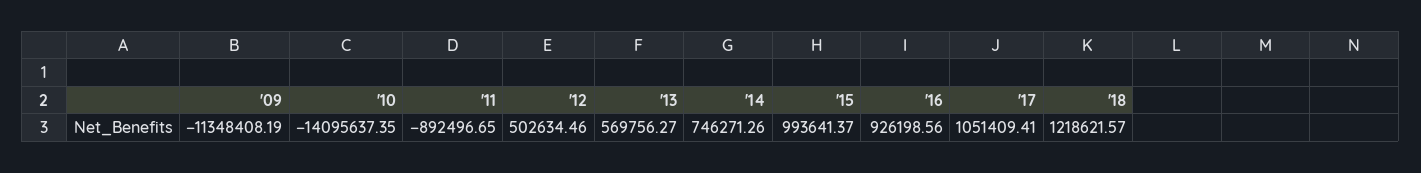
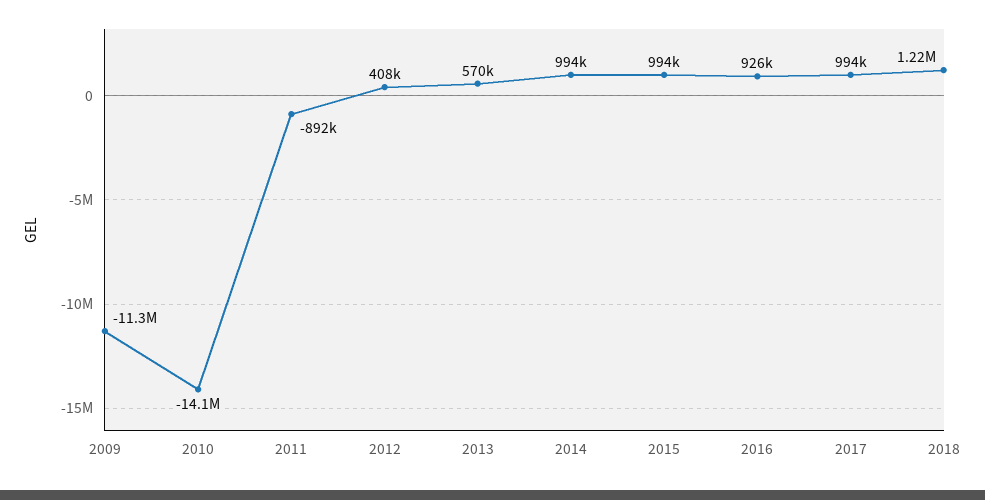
  {
    "'09": -11348408.19,
    "'10": -14095637.35,
    "'11": -892496.65,
-   "'12": 502634.46,
+   "'12": 408000,
    "'13": 569756.27,
-   "'14": 746271.26,
+   "'14": 994000,
    "'15": 993641.37,
    "'16": 926198.56,
-   "'17": 1051409.41,
+   "'17": 994000,
    "'18": 1218621.57
  }

